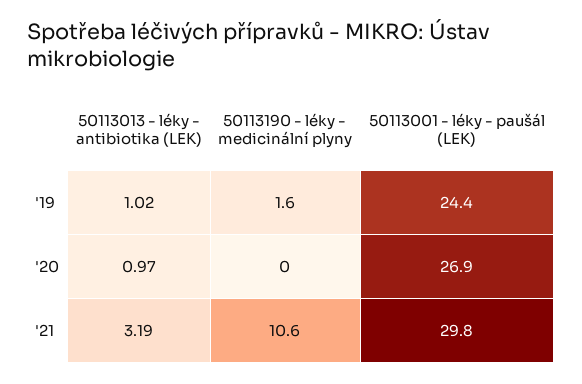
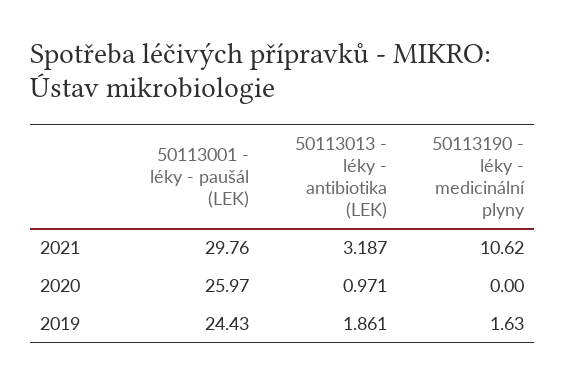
  {
    "50113013 - léky - antibiotika (LEK)": {
-     "'19": 1.02,
+     "'19": 1.861,
      "'20": 0.971,
      "'21": 3.187
    },
    "50113190 - léky - medicinální plyny": {
      "'19": 1.63,
      "'20": 0,
      "'21": 10.62
    },
    "50113001 - léky - paušál (LEK)": {
      "'19": 24.43,
-     "'20": 26.9,
+     "'20": 25.97,
      "'21": 29.76
    }
  }

